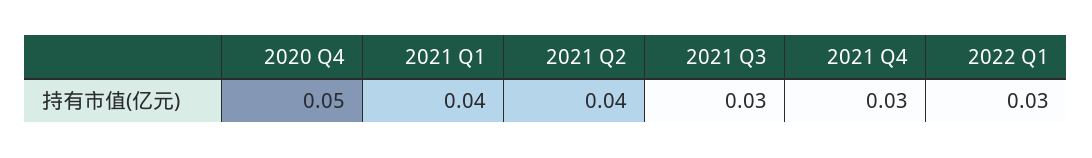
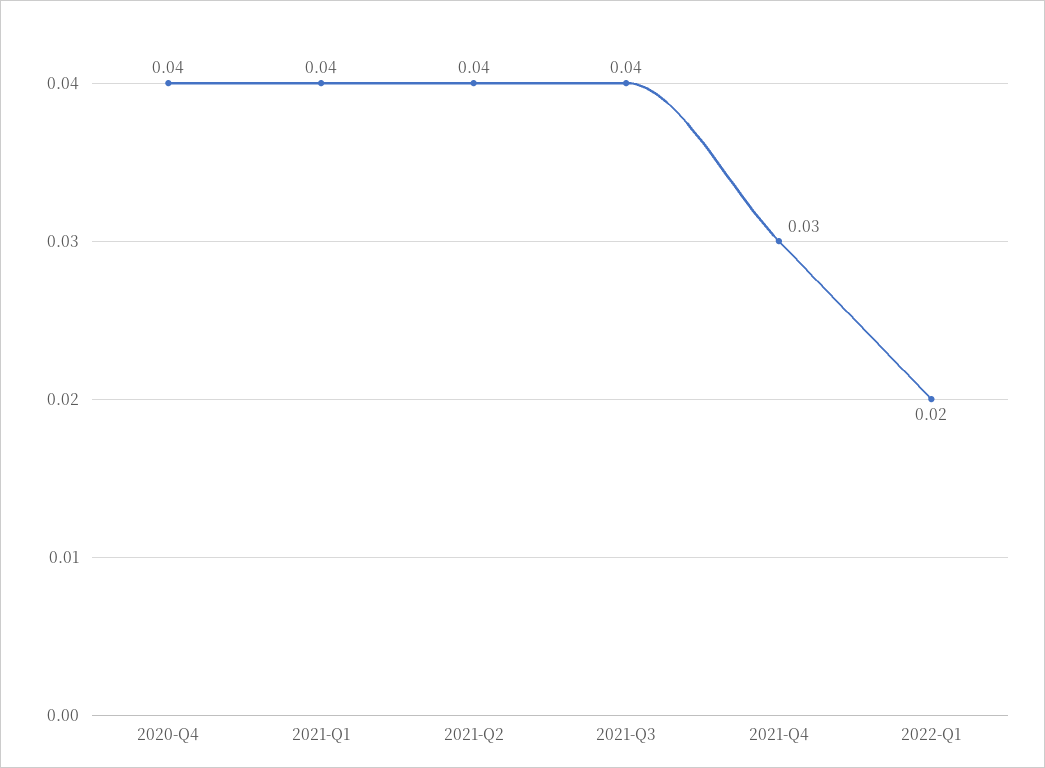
  {
-   "2020 Q4": 0.05,
+   "2020 Q4": 0.04,
    "2021 Q1": 0.04,
    "2021 Q2": 0.04,
-   "2021 Q3": 0.03,
+   "2021 Q3": 0.04,
    "2021 Q4": 0.03,
-   "2022 Q1": 0.03
+   "2022 Q1": 0.02
  }

